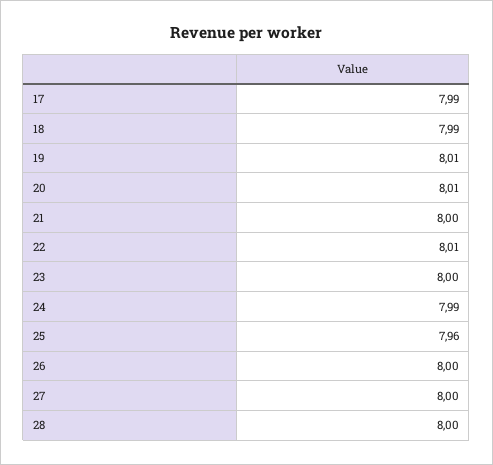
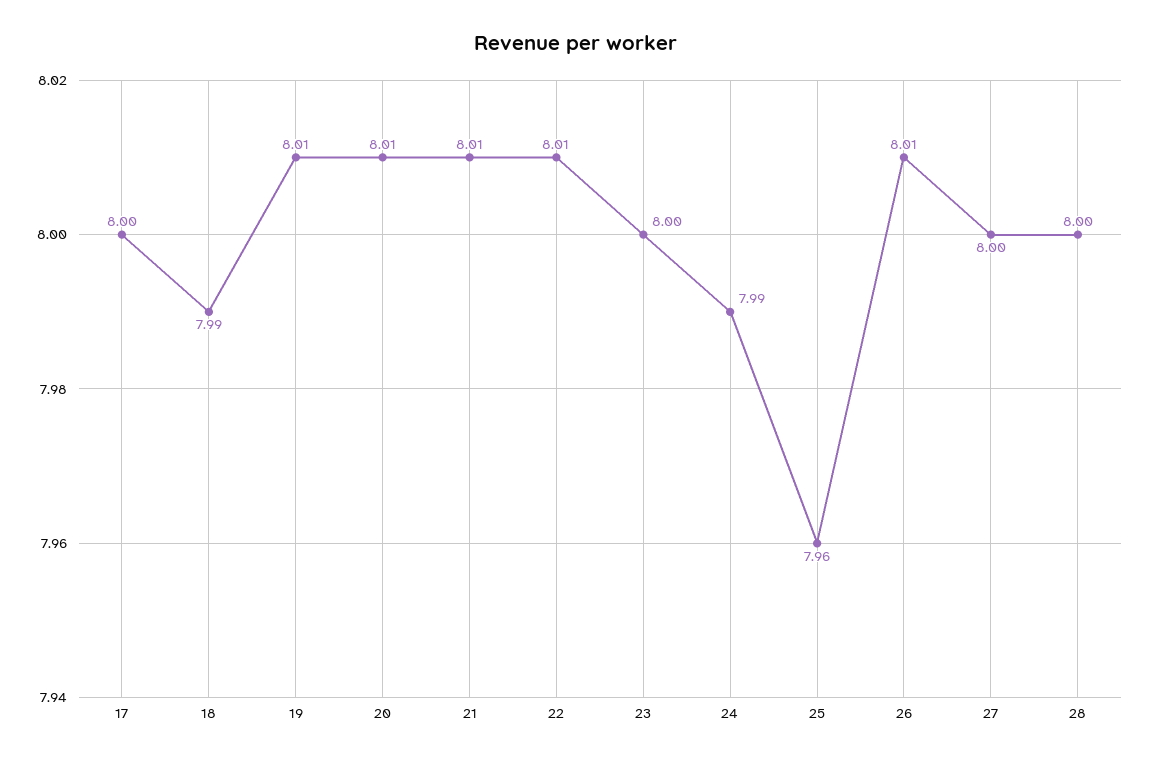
  {
-   "17": 7.99,
+   "17": 8,
    "18": 7.99,
    "19": 8.01,
    "20": 8.01,
-   "21": 8,
+   "21": 8.01,
    "22": 8.01,
    "23": 8,
    "24": 7.99,
    "25": 7.96,
-   "26": 8,
+   "26": 8.01,
    "27": 8,
    "28": 8
  }

